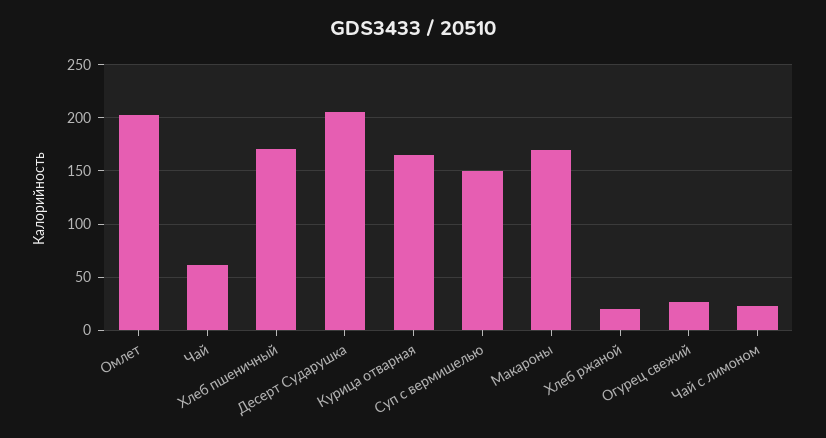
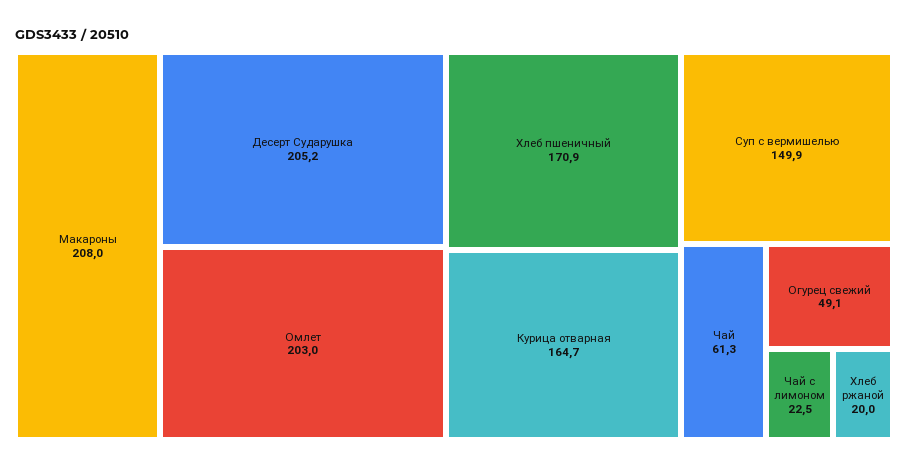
  {
    "Омлет": 203,
    "Чай": 61.3,
    "Хлеб пшеничный": 170.9,
    "Десерт Сударушка": 205.2,
    "Курица отварная": 164.7,
    "Суп с вермишелью": 149.9,
-   "Макароны": 170,
+   "Макароны": 208,
    "Хлеб ржаной": 20,
-   "Огурец свежий": 30,
+   "Огурец свежий": 49.1,
    "Чай с лимоном": 22.5
  }

